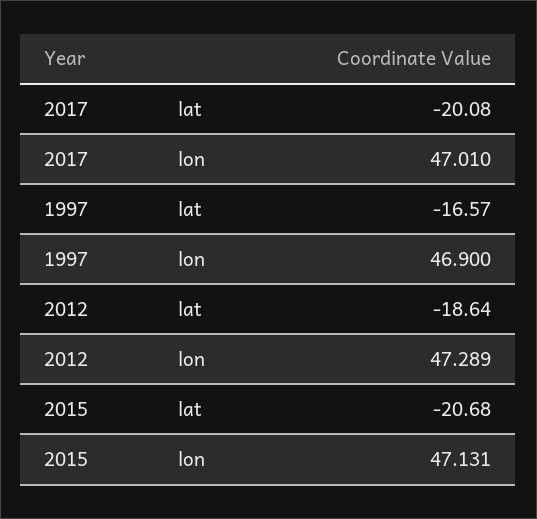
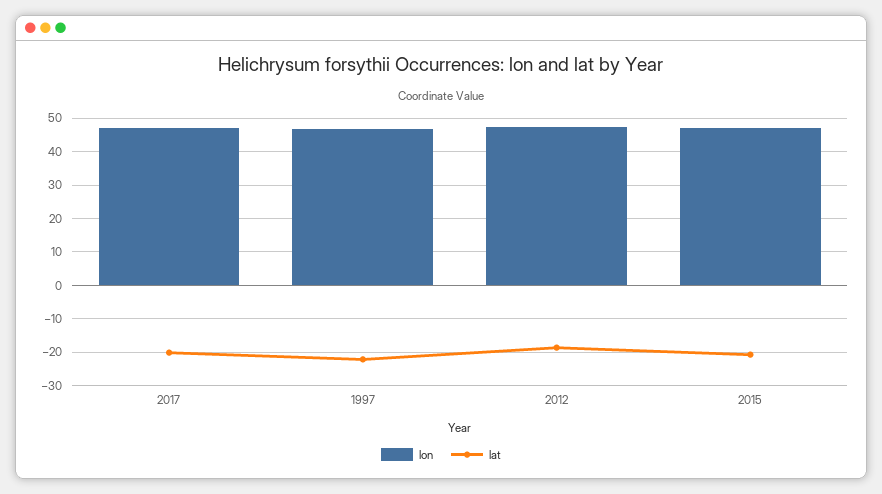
  {
    "lat": {
      "2017": -20.08,
-     "1997": -16.57,
+     "1997": -22,
      "2012": -18.64,
      "2015": -20.68
    },
    "lon": {
      "2017": 47.01,
      "1997": 46.9,
      "2012": 47.289,
      "2015": 47.131
    }
  }

